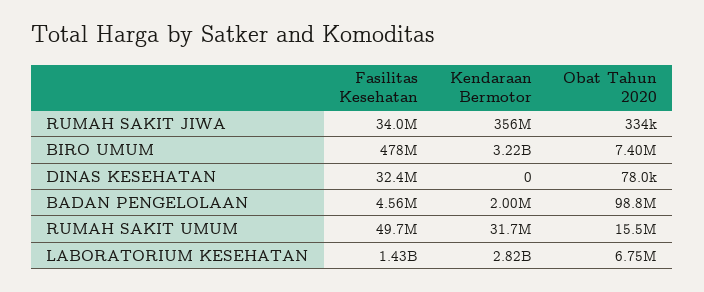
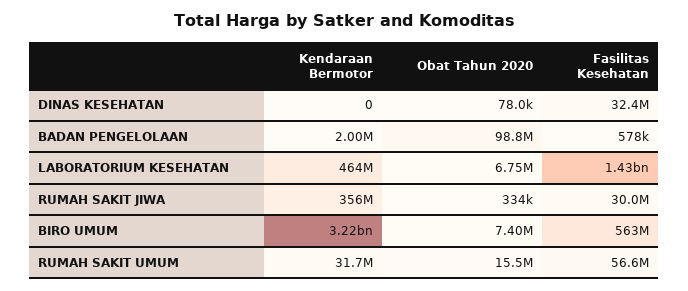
  {
    "Fasilitas Kesehatan": {
-     "RUMAH SAKIT JIWA": 34000000,
+     "RUMAH SAKIT JIWA": 30000000,
-     "BIRO UMUM": 478000000,
+     "BIRO UMUM": 563000000,
      "DINAS KESEHATAN": 32400000,
-     "BADAN PENGELOLAAN": 4560000,
+     "BADAN PENGELOLAAN": 578000,
-     "RUMAH SAKIT UMUM": 49700000,
+     "RUMAH SAKIT UMUM": 56600000,
      "LABORATORIUM KESEHATAN": 1430000000
    },
    "Kendaraan Bermotor": {
      "RUMAH SAKIT JIWA": 356000000,
      "BIRO UMUM": 3220000000,
      "DINAS KESEHATAN": 0,
      "BADAN PENGELOLAAN": 2000000,
      "RUMAH SAKIT UMUM": 31700000,
-     "LABORATORIUM KESEHATAN": 2820000000
+     "LABORATORIUM KESEHATAN": 464000000
    },
    "Obat Tahun 2020": {
      "RUMAH SAKIT JIWA": 334000,
      "BIRO UMUM": 7400000,
      "DINAS KESEHATAN": 78000,
      "BADAN PENGELOLAAN": 98800000,
      "RUMAH SAKIT UMUM": 15500000,
      "LABORATORIUM KESEHATAN": 6750000
    }
  }

